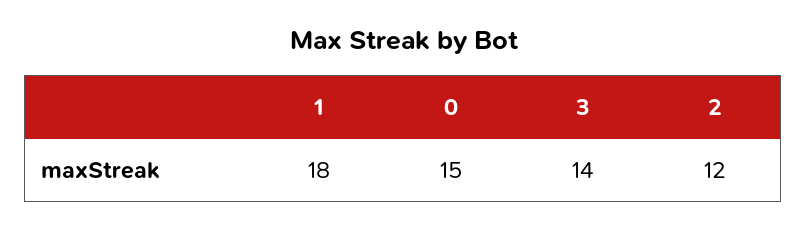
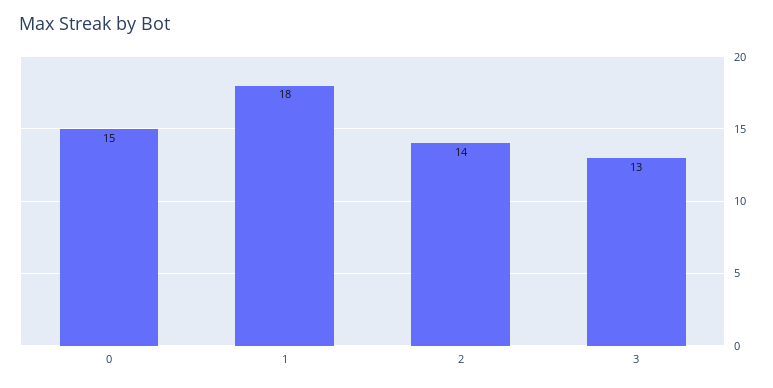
  {
    "1": 18,
    "0": 15,
-   "3": 14,
+   "3": 13,
-   "2": 12
+   "2": 14
  }

